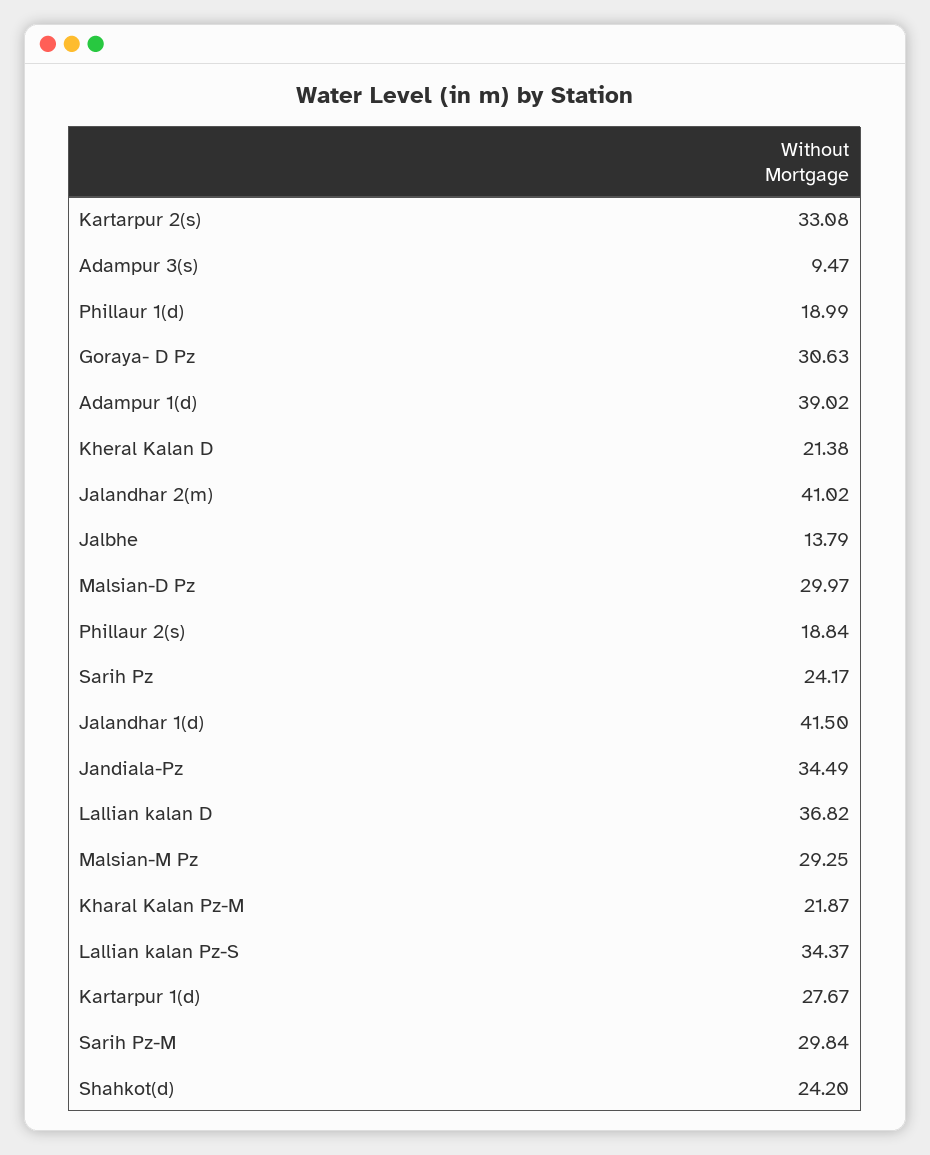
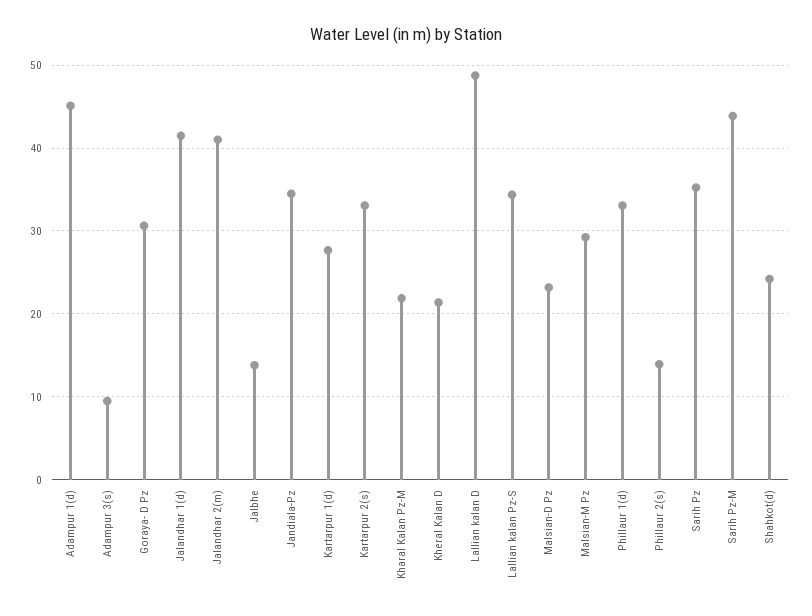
  {
    "Kartarpur 2(s)": 33.08,
    "Adampur 3(s)": 9.47,
-   "Phillaur 1(d)": 18.99,
+   "Phillaur 1(d)": 33,
    "Goraya- D Pz": 30.63,
-   "Adampur 1(d)": 39.02,
+   "Adampur 1(d)": 45,
    "Kheral Kalan D": 21.38,
    "Jalandhar 2(m)": 41.02,
    "Jalbhe": 13.79,
-   "Malsian-D Pz": 29.97,
+   "Malsian-D Pz": 23,
-   "Phillaur 2(s)": 18.84,
+   "Phillaur 2(s)": 14,
-   "Sarih Pz": 24.17,
+   "Sarih Pz": 35,
    "Jalandhar 1(d)": 41.5,
    "Jandiala-Pz": 34.49,
-   "Lallian kalan D": 36.82,
+   "Lallian kalan D": 49,
    "Malsian-M Pz": 29.25,
    "Kharal Kalan Pz-M": 21.87,
    "Lallian kalan Pz-S": 34.37,
    "Kartarpur 1(d)": 27.67,
-   "Sarih Pz-M": 29.84,
+   "Sarih Pz-M": 44,
    "Shahkot(d)": 24.2
  }

